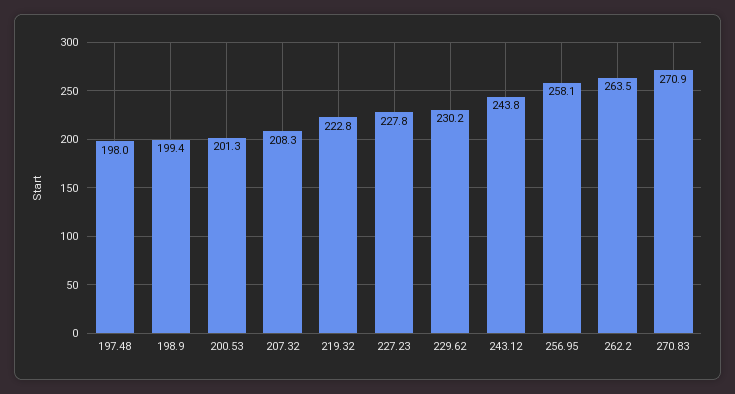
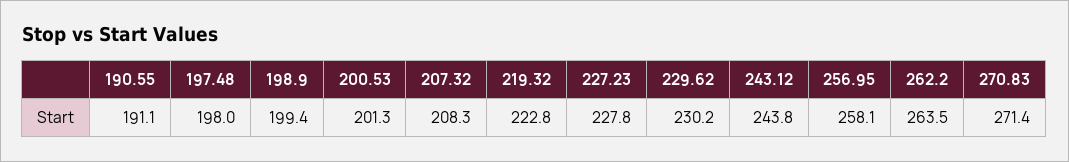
  {
    "197.48": 198,
    "198.9": 199.4,
    "200.53": 201.3,
    "207.32": 208.3,
    "219.32": 222.8,
    "227.23": 227.8,
    "229.62": 230.2,
    "243.12": 243.8,
    "256.95": 258.1,
    "262.2": 263.5,
-   "270.83": 270.9
+   "270.83": 271.4,
+   "190.55": 191.1
  }

